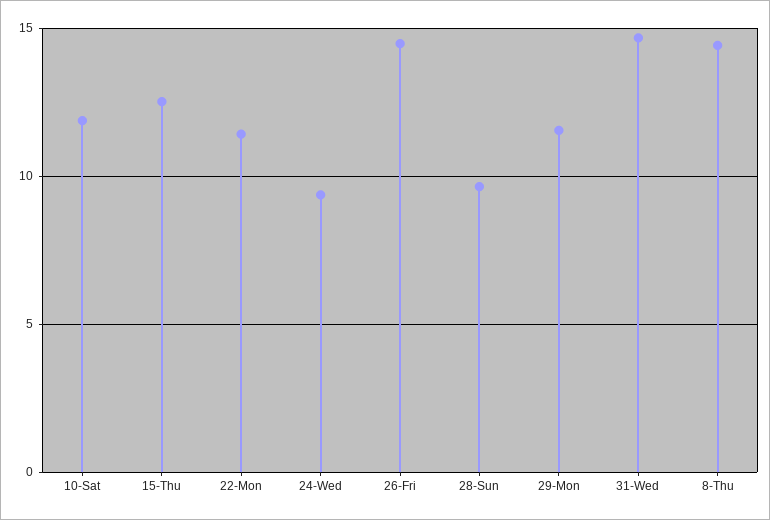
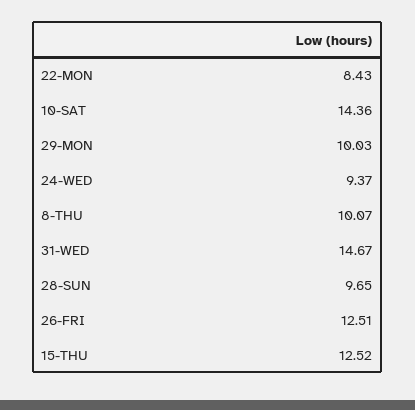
  {
-   "10-Sat": 12,
+   "10-Sat": 14.36,
    "15-Thu": 12.52,
-   "22-Mon": 11.5,
+   "22-Mon": 8.43,
    "24-Wed": 9.37,
-   "26-Fri": 14.5,
+   "26-Fri": 12.51,
    "28-Sun": 9.65,
-   "29-Mon": 11.5,
+   "29-Mon": 10.03,
    "31-Wed": 14.67,
-   "8-Thu": 14.5
+   "8-Thu": 10.07
  }

